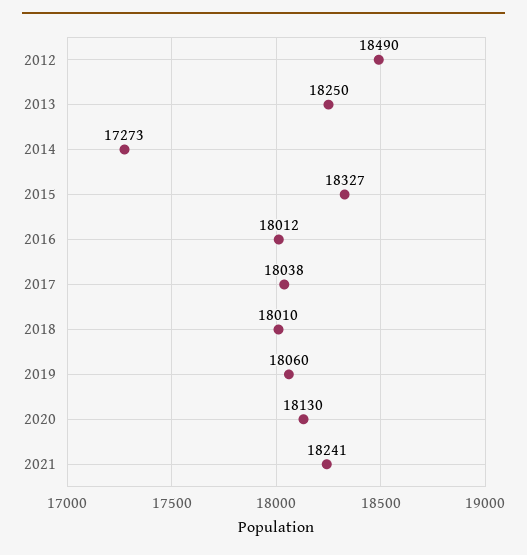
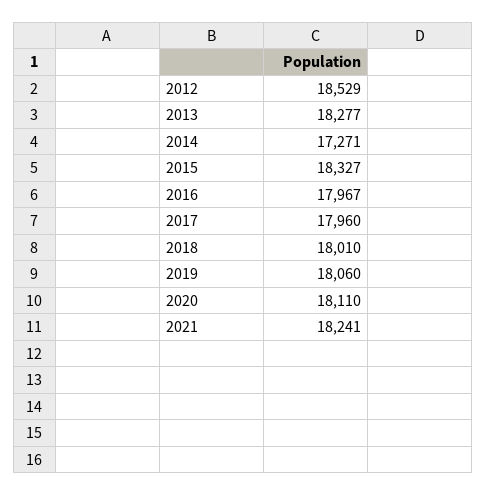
  {
-   "2012": 18490,
+   "2012": 18529,
-   "2013": 18250,
+   "2013": 18277,
-   "2014": 17273,
+   "2014": 17271,
    "2015": 18327,
-   "2016": 18012,
+   "2016": 17967,
-   "2017": 18038,
+   "2017": 17960,
    "2018": 18010,
    "2019": 18060,
-   "2020": 18130,
+   "2020": 18110,
    "2021": 18241
  }

